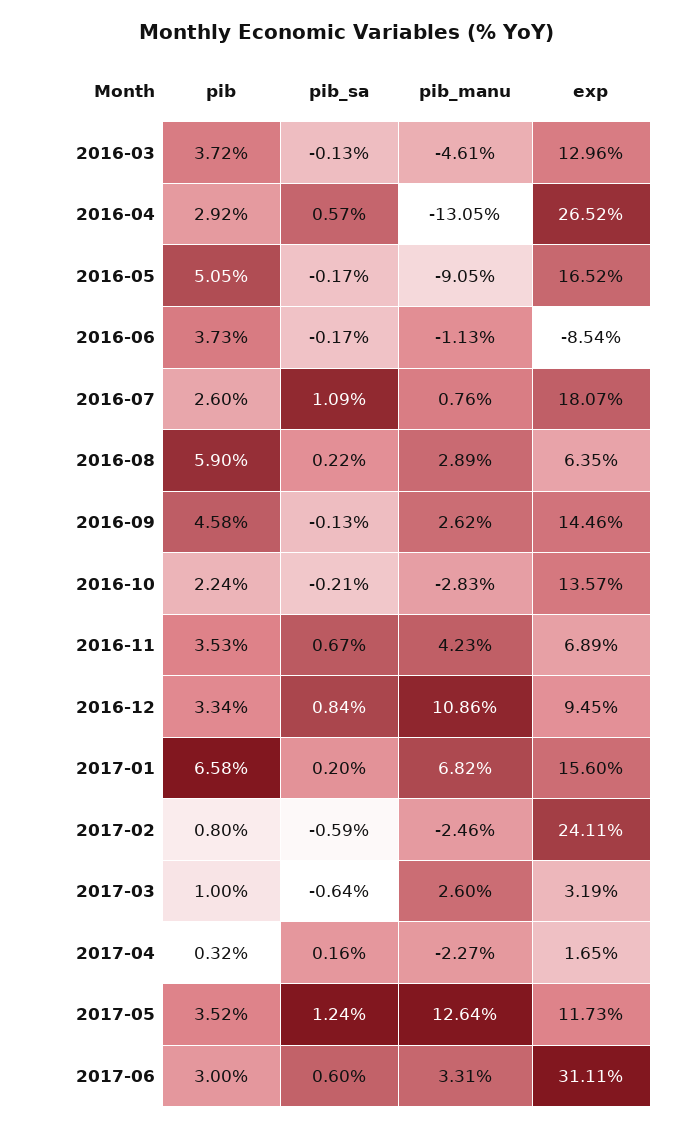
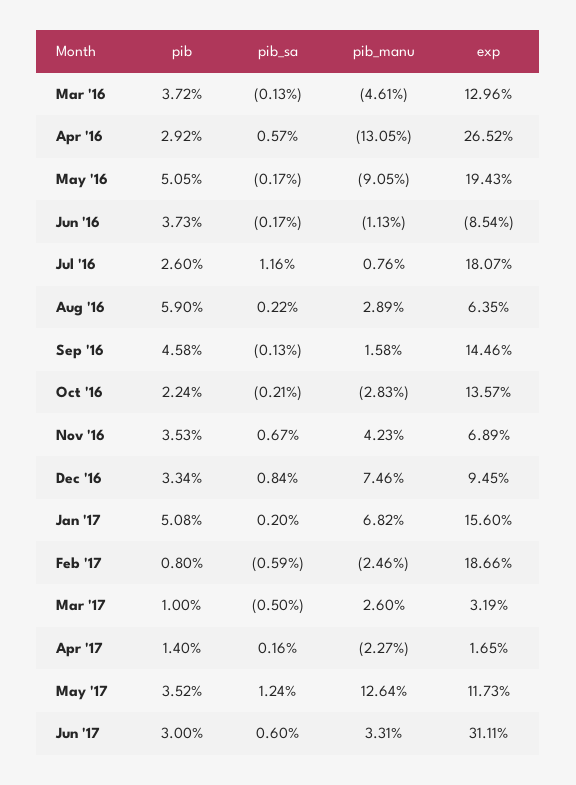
  {
    "pib": {
      "2016-03": 3.72,
      "2016-04": 2.92,
      "2016-05": 5.05,
      "2016-06": 3.73,
      "2016-07": 2.6,
      "2016-08": 5.9,
      "2016-09": 4.58,
      "2016-10": 2.24,
      "2016-11": 3.53,
      "2016-12": 3.34,
-     "2017-01": 6.58,
+     "2017-01": 5.08,
      "2017-02": 0.8,
      "2017-03": 1,
-     "2017-04": 0.32,
+     "2017-04": 1.4,
      "2017-05": 3.52,
      "2017-06": 3
    },
    "pib_sa": {
      "2016-03": -0.13,
      "2016-04": 0.57,
      "2016-05": -0.17,
      "2016-06": -0.17,
-     "2016-07": 1.09,
+     "2016-07": 1.16,
      "2016-08": 0.22,
      "2016-09": -0.13,
      "2016-10": -0.21,
      "2016-11": 0.67,
      "2016-12": 0.84,
      "2017-01": 0.2,
      "2017-02": -0.59,
-     "2017-03": -0.64,
+     "2017-03": -0.5,
      "2017-04": 0.16,
      "2017-05": 1.24,
      "2017-06": 0.6
    },
    "pib_manu": {
      "2016-03": -4.61,
      "2016-04": -13.05,
      "2016-05": -9.05,
      "2016-06": -1.13,
      "2016-07": 0.76,
      "2016-08": 2.89,
-     "2016-09": 2.62,
+     "2016-09": 1.58,
      "2016-10": -2.83,
      "2016-11": 4.23,
-     "2016-12": 10.86,
+     "2016-12": 7.46,
      "2017-01": 6.82,
      "2017-02": -2.46,
      "2017-03": 2.6,
      "2017-04": -2.27,
      "2017-05": 12.64,
      "2017-06": 3.31
    },
    "exp": {
      "2016-03": 12.96,
      "2016-04": 26.52,
-     "2016-05": 16.52,
+     "2016-05": 19.43,
      "2016-06": -8.54,
      "2016-07": 18.07,
      "2016-08": 6.35,
      "2016-09": 14.46,
      "2016-10": 13.57,
      "2016-11": 6.89,
      "2016-12": 9.45,
      "2017-01": 15.6,
-     "2017-02": 24.11,
+     "2017-02": 18.66,
      "2017-03": 3.19,
      "2017-04": 1.65,
      "2017-05": 11.73,
      "2017-06": 31.11
    }
  }

